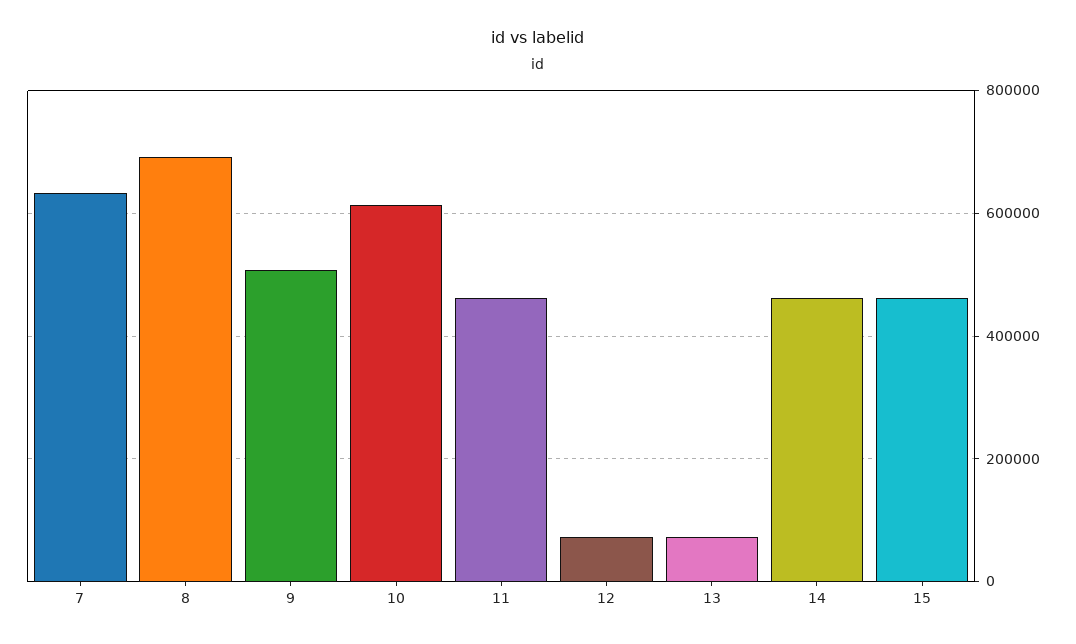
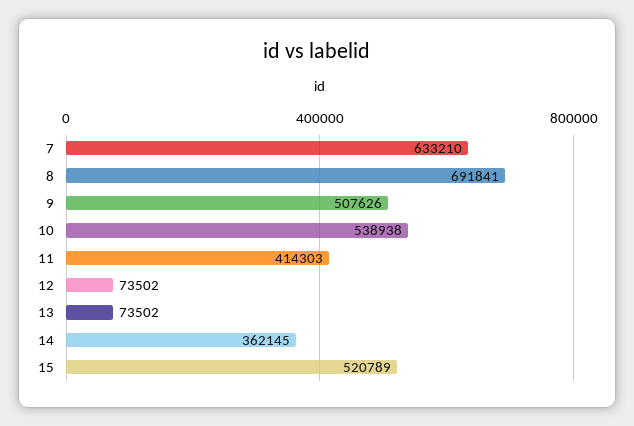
  {
    "7": 633210,
    "8": 691841,
    "9": 507626,
-   "10": 620000,
+   "10": 538938,
-   "11": 460000,
+   "11": 414303,
    "12": 73502,
    "13": 73502,
-   "14": 460000,
+   "14": 362145,
-   "15": 460000
+   "15": 520789
  }

